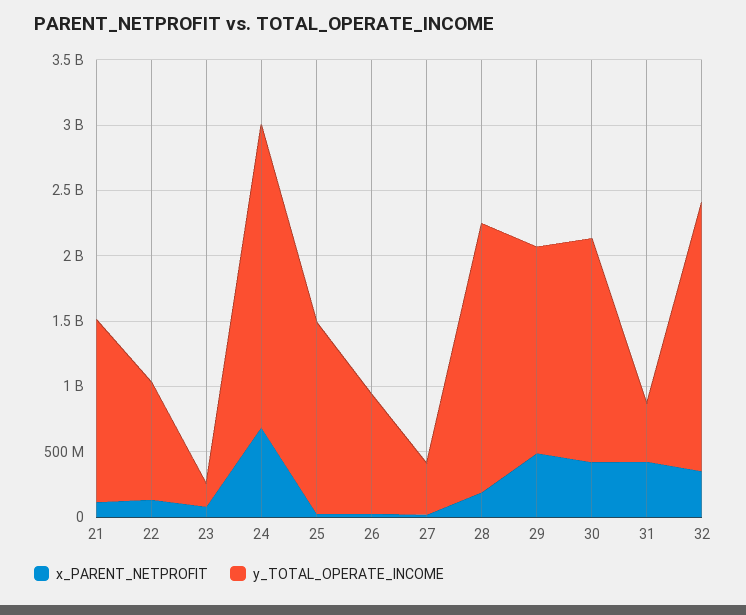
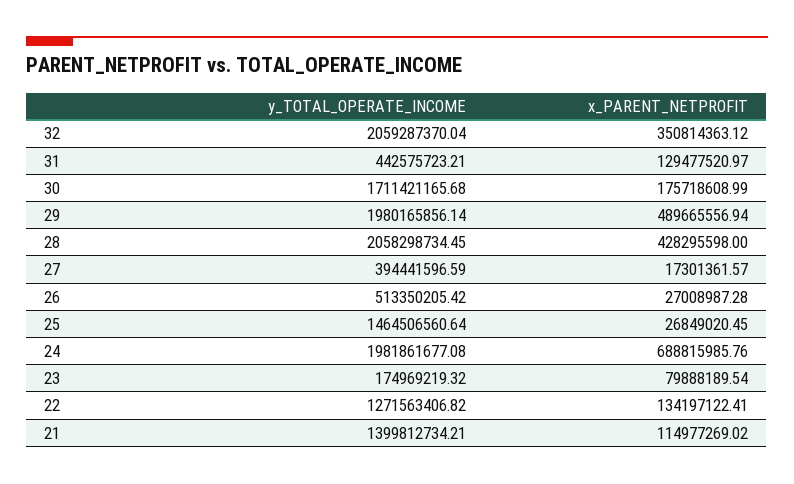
  {
    "x_PARENT_NETPROFIT": {
      "21": 114977269.02,
      "22": 134197122.41,
      "23": 79888189.54,
      "24": 688815985.76,
      "25": 26849020.45,
      "26": 27008987.28,
      "27": 17301361.57,
-     "28": 200000000,
+     "28": 428295598,
      "29": 489665556.94,
-     "30": 400000000,
+     "30": 175718608.99,
-     "31": 400000000,
+     "31": 129477520.97,
      "32": 350814363.12
    },
    "y_TOTAL_OPERATE_INCOME": {
      "21": 1399812734.21,
-     "22": 900000000,
+     "22": 1271563406.82,
      "23": 174969219.32,
-     "24": 2300000000,
+     "24": 1981861677.08,
      "25": 1464506560.64,
-     "26": 900000000,
+     "26": 513350205.42,
      "27": 394441596.59,
      "28": 2058298734.45,
-     "29": 1600000000,
+     "29": 1980165856.14,
      "30": 1711421165.68,
      "31": 442575723.21,
      "32": 2059287370.04
    }
  }

